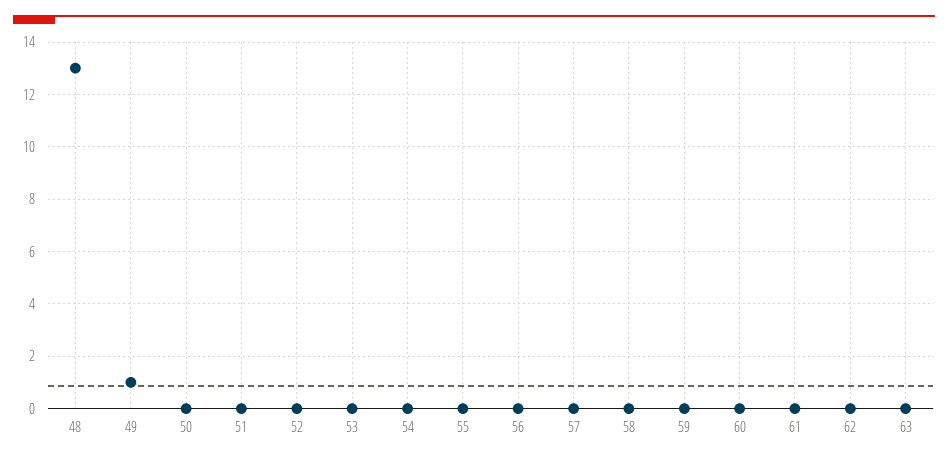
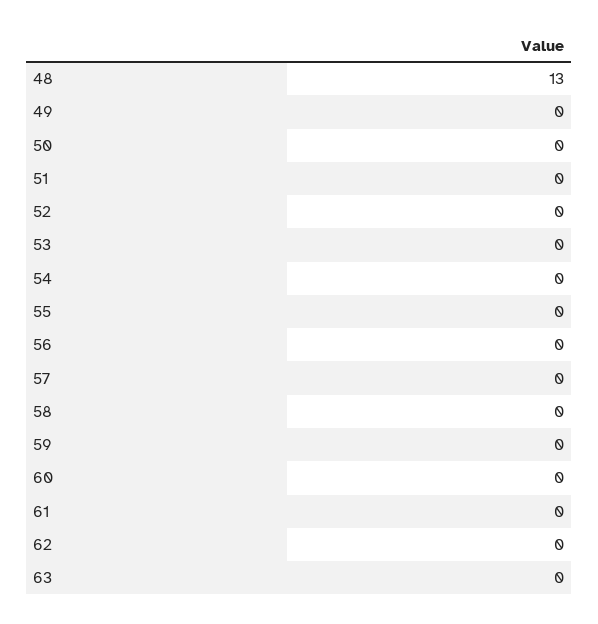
  {
    "48": 13,
-   "49": 1,
+   "49": 0,
    "50": 0,
    "51": 0,
    "52": 0,
    "53": 0,
    "54": 0,
    "55": 0,
    "56": 0,
    "57": 0,
    "58": 0,
    "59": 0,
    "60": 0,
    "61": 0,
    "62": 0,
    "63": 0
  }

